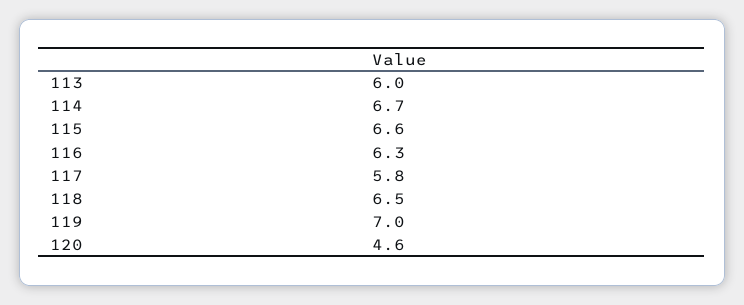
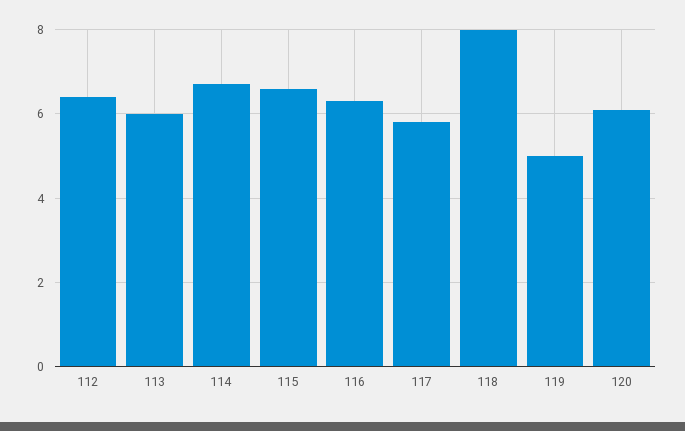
  {
    "113": 6,
    "114": 6.7,
    "115": 6.6,
    "116": 6.3,
    "117": 5.8,
-   "118": 6.5,
+   "118": 8,
-   "119": 7,
+   "119": 5,
-   "120": 4.6
+   "120": 6,
+   "112": 6.5
  }

